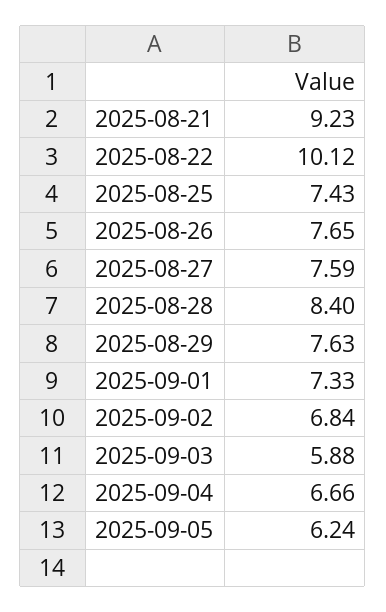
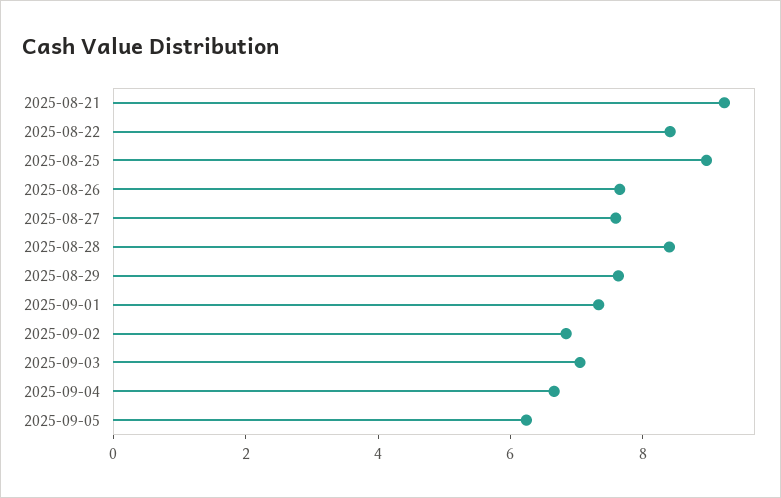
  {
    "2025-08-21": 9.23,
-   "2025-08-22": 10.12,
+   "2025-08-22": 8.5,
-   "2025-08-25": 7.43,
+   "2025-08-25": 9,
    "2025-08-26": 7.65,
    "2025-08-27": 7.59,
    "2025-08-28": 8.4,
    "2025-08-29": 7.63,
    "2025-09-01": 7.33,
    "2025-09-02": 6.84,
-   "2025-09-03": 5.88,
+   "2025-09-03": 7,
    "2025-09-04": 6.66,
    "2025-09-05": 6.24
  }

